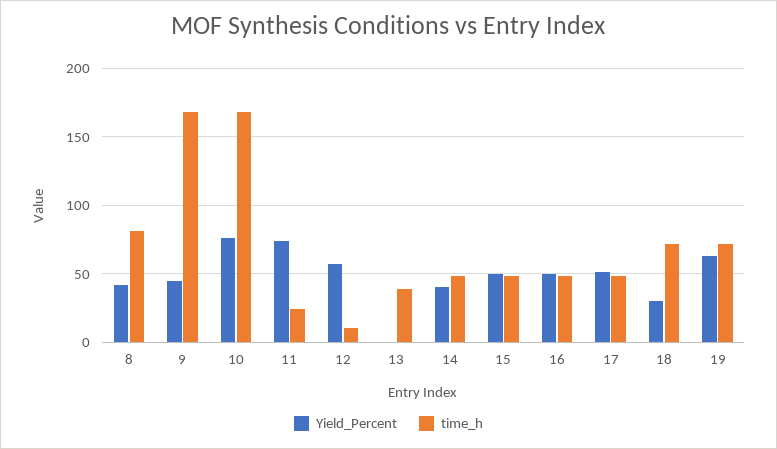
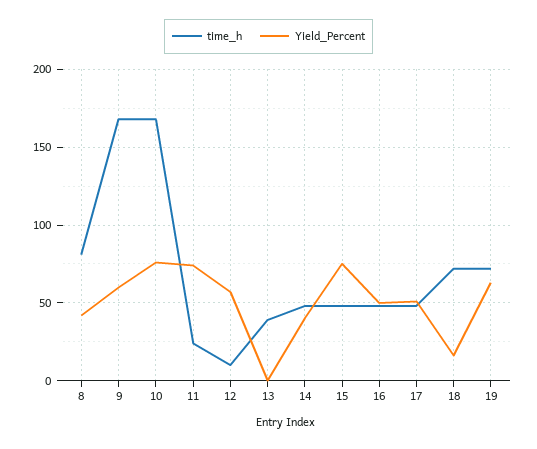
  {
    "Yield_Percent": {
      "8": 40,
-     "9": 45,
+     "9": 60,
      "10": 75,
      "11": 75,
      "12": 55,
      "13": 0,
      "14": 40,
-     "15": 50,
+     "15": 75,
      "16": 50,
      "17": 50,
-     "18": 30,
+     "18": 15,
      "19": 65
    },
    "time_h": {
      "8": 80,
      "9": 170,
      "10": 170,
      "11": 25,
      "12": 10,
      "13": 40,
      "14": 50,
      "15": 50,
      "16": 50,
      "17": 50,
      "18": 70,
      "19": 70
    }
  }

